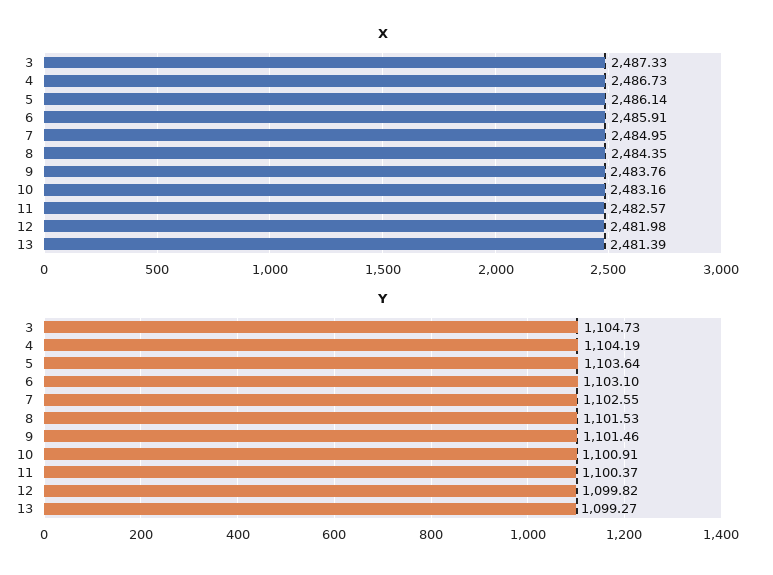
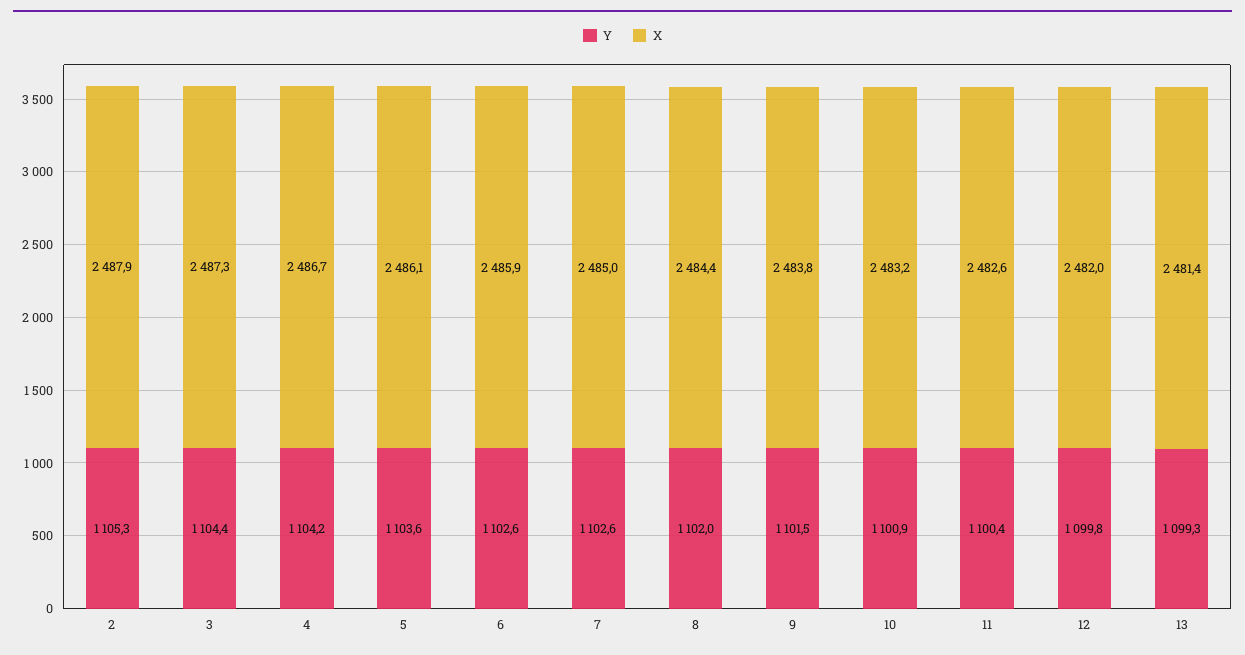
  {
    "X": {
      "3": 2487.33,
      "4": 2486.73,
      "5": 2486.14,
      "6": 2485.91,
      "7": 2484.95,
      "8": 2484.35,
      "9": 2483.76,
      "10": 2483.16,
      "11": 2482.57,
      "12": 2481.98,
-     "13": 2481.39
+     "13": 2481.39,
+     "2": 2487.9
    },
    "Y": {
-     "3": 1104.73,
+     "3": 1104.4,
      "4": 1104.19,
      "5": 1103.64,
-     "6": 1103.1,
+     "6": 1102.6,
      "7": 1102.55,
-     "8": 1101.53,
+     "8": 1102,
      "9": 1101.46,
      "10": 1100.91,
      "11": 1100.37,
      "12": 1099.82,
-     "13": 1099.27
+     "13": 1099.27,
+     "2": 1105.3
    }
  }

